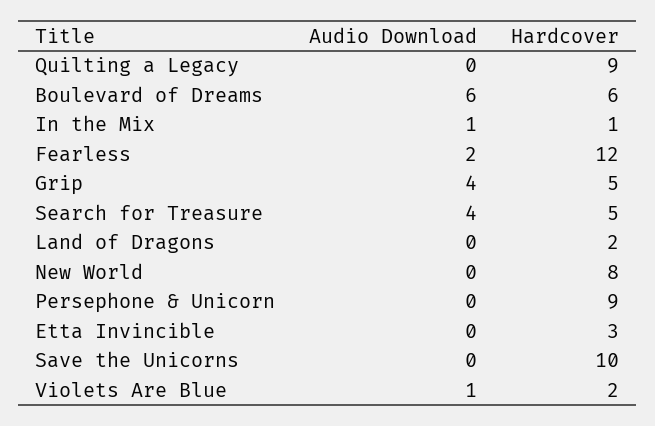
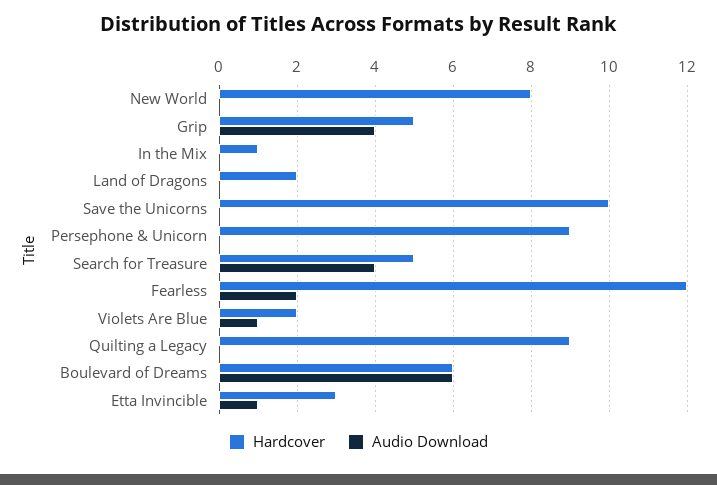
  {
    "Audio Download": {
      "Quilting a Legacy": 0,
      "Boulevard of Dreams": 6,
-     "In the Mix": 1,
+     "In the Mix": 0,
      "Fearless": 2,
      "Grip": 4,
      "Search for Treasure": 4,
      "Land of Dragons": 0,
      "New World": 0,
      "Persephone & Unicorn": 0,
-     "Etta Invincible": 0,
+     "Etta Invincible": 1,
      "Save the Unicorns": 0,
      "Violets Are Blue": 1
    },
    "Hardcover": {
      "Quilting a Legacy": 9,
      "Boulevard of Dreams": 6,
      "In the Mix": 1,
      "Fearless": 12,
      "Grip": 5,
      "Search for Treasure": 5,
      "Land of Dragons": 2,
      "New World": 8,
      "Persephone & Unicorn": 9,
      "Etta Invincible": 3,
      "Save the Unicorns": 10,
      "Violets Are Blue": 2
    }
  }

